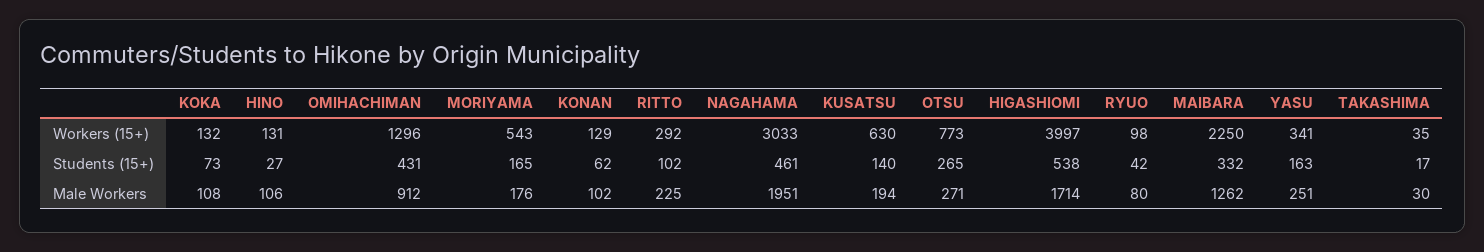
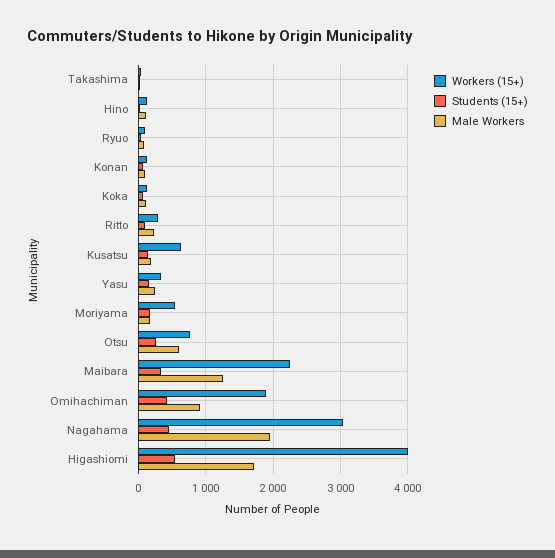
  {
    "Workers (15+)": {
      "KOKA": 132,
      "HINO": 131,
-     "OMIHACHIMAN": 1296,
+     "OMIHACHIMAN": 1900,
      "MORIYAMA": 543,
      "KONAN": 129,
      "RITTO": 292,
      "NAGAHAMA": 3033,
      "KUSATSU": 630,
      "OTSU": 773,
      "HIGASHIOMI": 3997,
      "RYUO": 98,
      "MAIBARA": 2250,
      "YASU": 341,
      "TAKASHIMA": 35
    },
    "Students (15+)": {
      "KOKA": 73,
      "HINO": 27,
      "OMIHACHIMAN": 431,
      "MORIYAMA": 165,
      "KONAN": 62,
      "RITTO": 102,
      "NAGAHAMA": 461,
      "KUSATSU": 140,
      "OTSU": 265,
      "HIGASHIOMI": 538,
      "RYUO": 42,
      "MAIBARA": 332,
      "YASU": 163,
      "TAKASHIMA": 17
    },
    "Male Workers": {
      "KOKA": 108,
      "HINO": 106,
      "OMIHACHIMAN": 912,
      "MORIYAMA": 176,
      "KONAN": 102,
      "RITTO": 225,
      "NAGAHAMA": 1951,
      "KUSATSU": 194,
-     "OTSU": 271,
+     "OTSU": 600,
      "HIGASHIOMI": 1714,
      "RYUO": 80,
      "MAIBARA": 1262,
      "YASU": 251,
      "TAKASHIMA": 30
    }
  }

